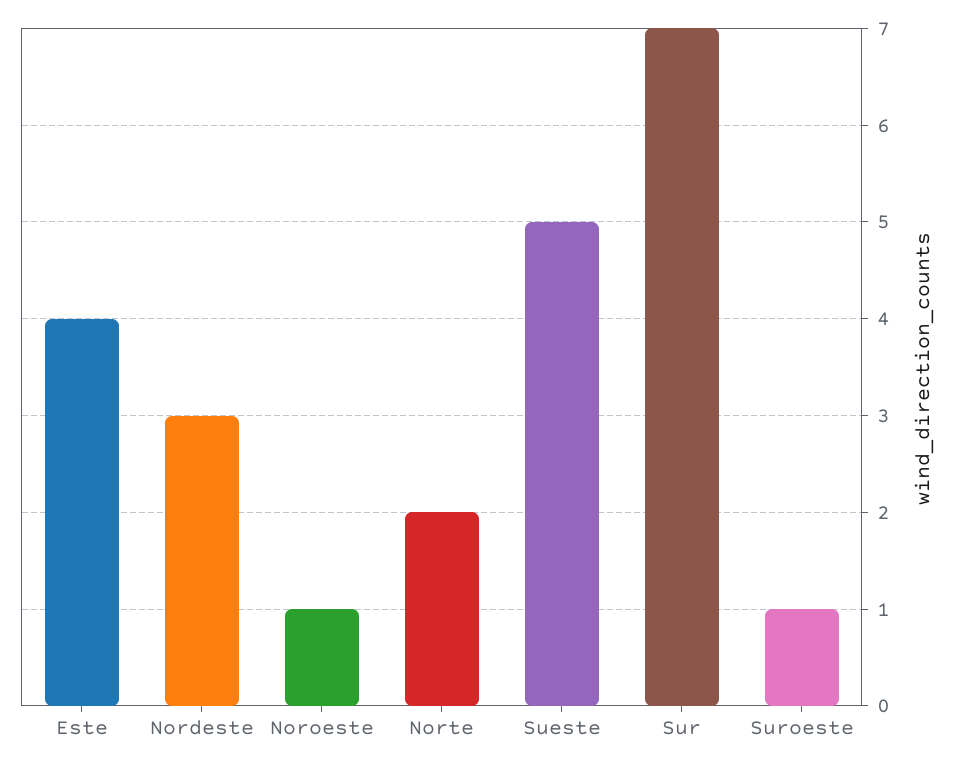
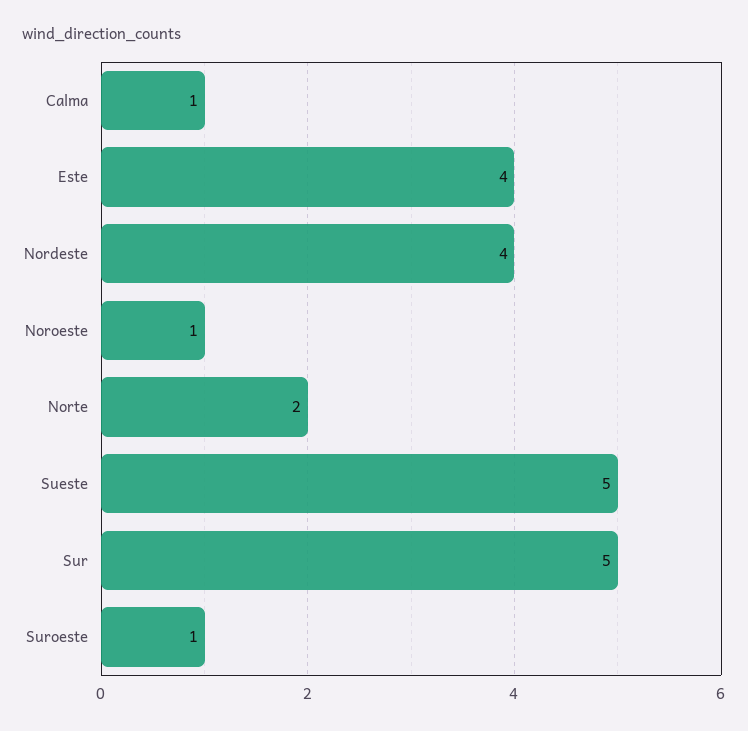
  {
    "Este": 4,
-   "Nordeste": 3,
+   "Nordeste": 4,
    "Noroeste": 1,
    "Norte": 2,
    "Sueste": 5,
-   "Sur": 7,
+   "Sur": 5,
-   "Suroeste": 1
+   "Suroeste": 1,
+   "Calma": 1
  }

